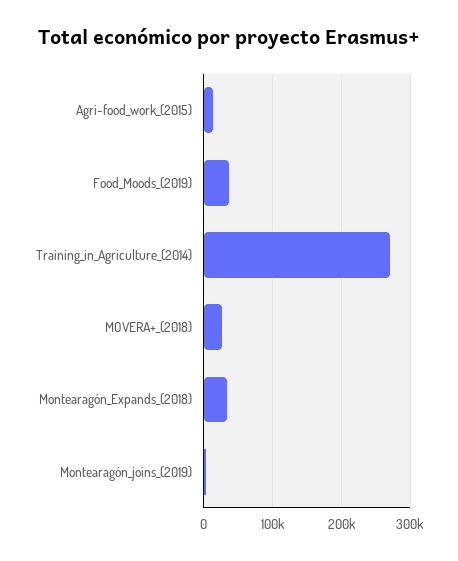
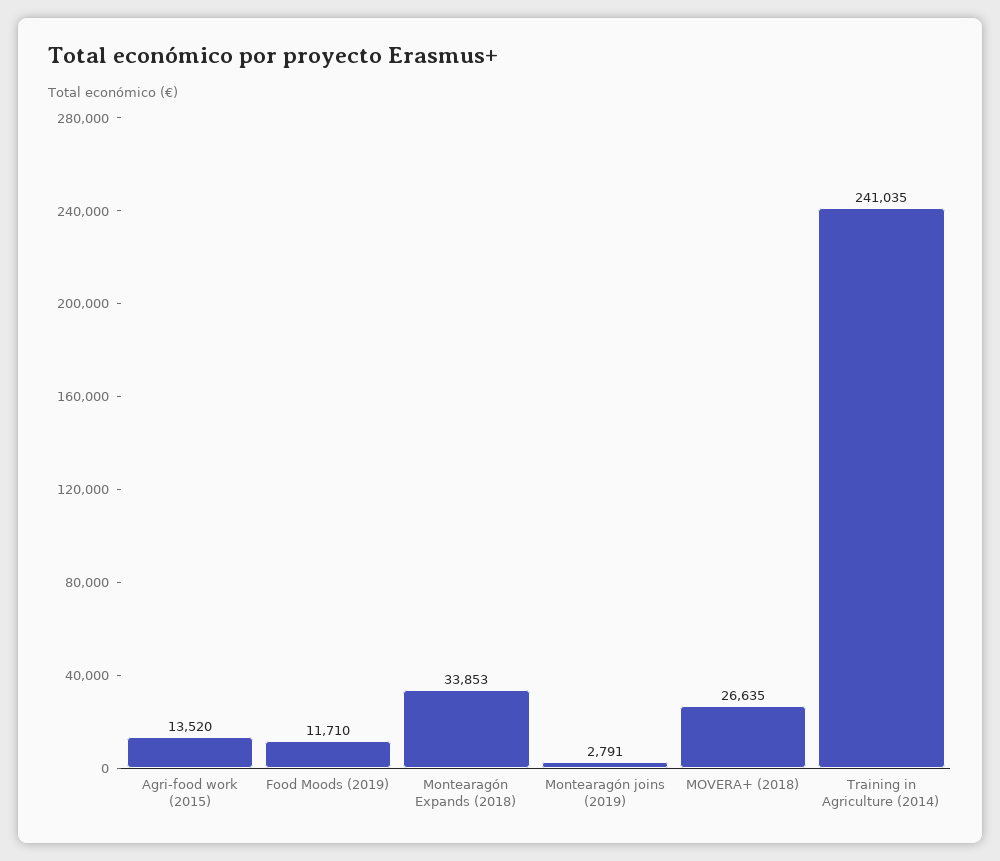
  {
    "Agri-food_work_(2015)": 13520,
-   "Food_Moods_(2019)": 40000,
+   "Food_Moods_(2019)": 11710,
-   "Training_in_Agriculture_(2014)": 270000,
+   "Training_in_Agriculture_(2014)": 241035,
    "MOVERA+_(2018)": 26635,
    "Montearagón_Expands_(2018)": 33853,
    "Montearagón_joins_(2019)": 2791
  }

